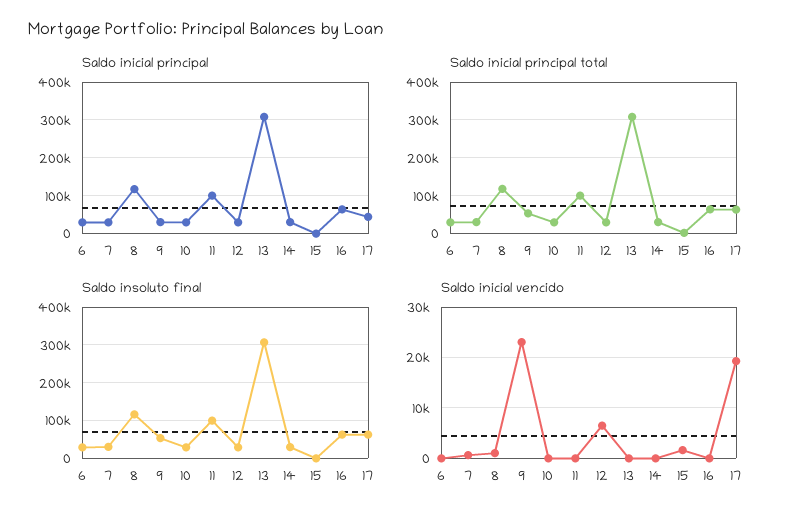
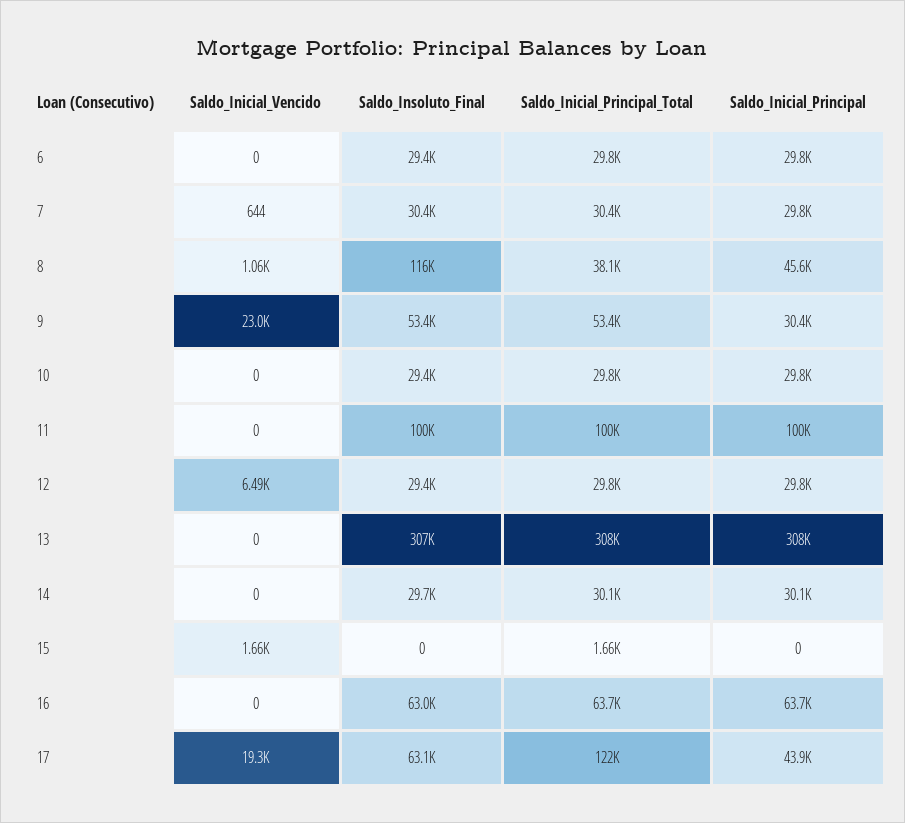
  {
    "Saldo inicial principal": {
      "6": 29800,
      "7": 29800,
-     "8": 120000,
+     "8": 45600,
      "9": 30400,
      "10": 29800,
      "11": 100000,
      "12": 29800,
      "13": 308000,
      "14": 30100,
      "15": 0,
      "16": 63700,
      "17": 43900
    },
    "Saldo inicial principal total": {
      "6": 29800,
      "7": 30400,
-     "8": 120000,
+     "8": 38100,
      "9": 53400,
      "10": 29800,
      "11": 100000,
      "12": 29800,
      "13": 308000,
      "14": 30100,
      "15": 1660,
      "16": 63700,
-     "17": 60000
+     "17": 122000
    },
    "Saldo insoluto final": {
      "6": 29400,
      "7": 30400,
      "8": 116000,
      "9": 53400,
      "10": 29400,
      "11": 100000,
      "12": 29400,
      "13": 307000,
      "14": 29700,
      "15": 0,
      "16": 63000,
      "17": 63100
    },
    "Saldo inicial vencido": {
      "6": 0,
      "7": 644,
      "8": 1060,
      "9": 23000,
      "10": 0,
      "11": 0,
      "12": 6490,
      "13": 0,
      "14": 0,
      "15": 1660,
      "16": 0,
      "17": 19300
    }
  }

